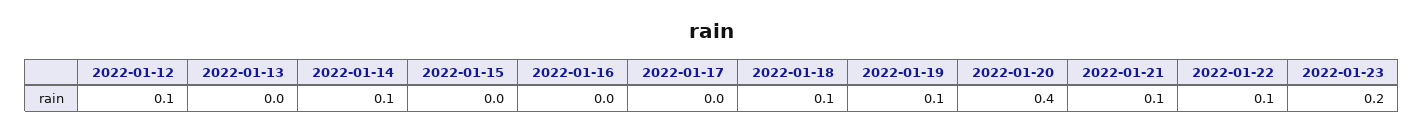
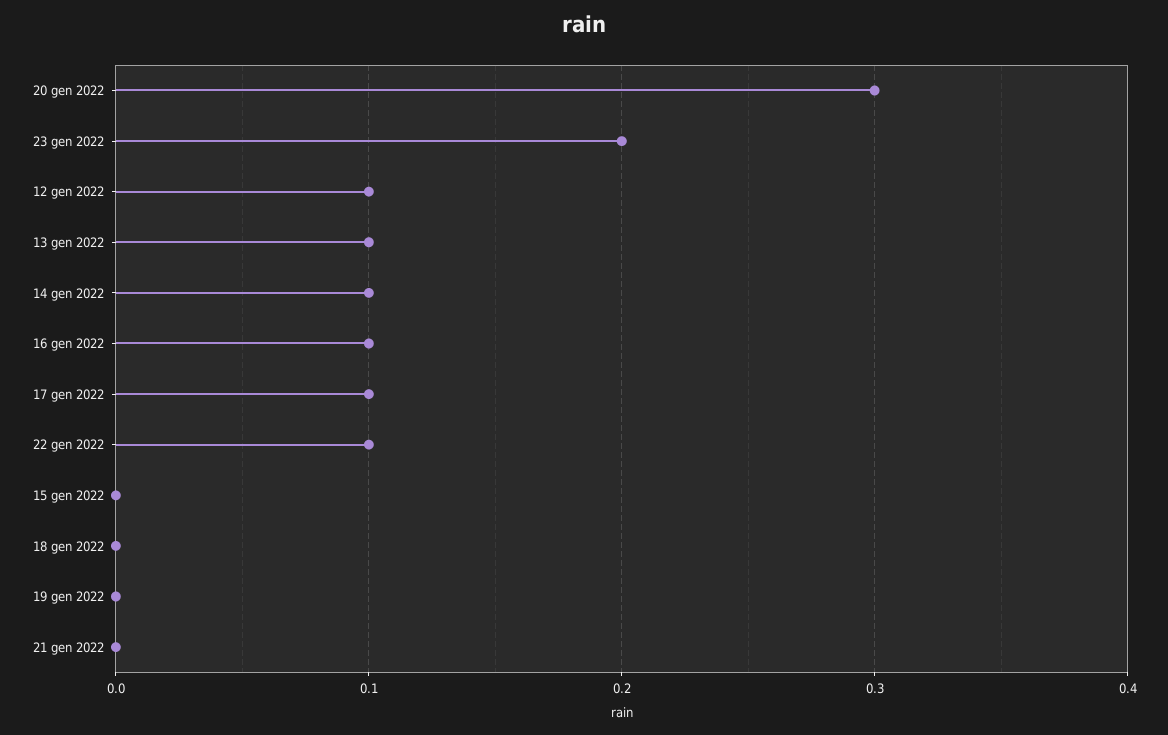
  {
    "2022-01-12": 0.1,
-   "2022-01-13": 0,
+   "2022-01-13": 0.1,
    "2022-01-14": 0.1,
    "2022-01-15": 0,
-   "2022-01-16": 0,
+   "2022-01-16": 0.1,
-   "2022-01-17": 0,
+   "2022-01-17": 0.1,
-   "2022-01-18": 0.1,
+   "2022-01-18": 0,
-   "2022-01-19": 0.1,
+   "2022-01-19": 0,
-   "2022-01-20": 0.4,
+   "2022-01-20": 0.3,
-   "2022-01-21": 0.1,
+   "2022-01-21": 0,
    "2022-01-22": 0.1,
    "2022-01-23": 0.2
  }

